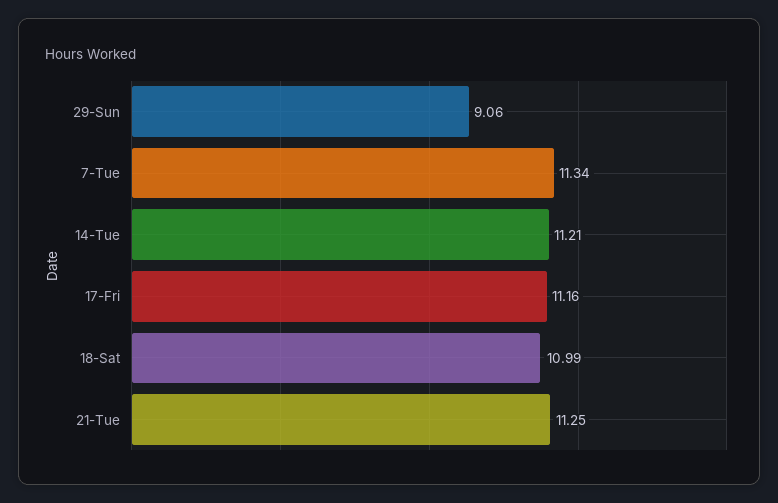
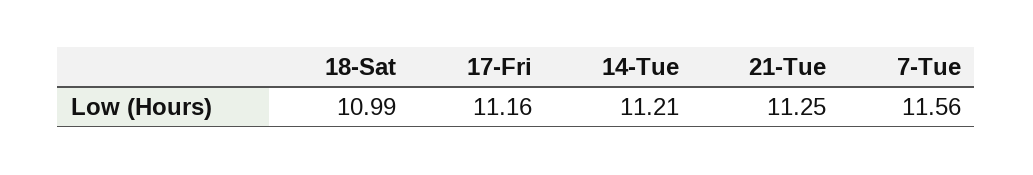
  {
-   "29-Sun": 9.06,
-   "7-Tue": 11.34,
+   "7-Tue": 11.56,
    "14-Tue": 11.21,
    "17-Fri": 11.16,
    "18-Sat": 10.99,
    "21-Tue": 11.25
  }

